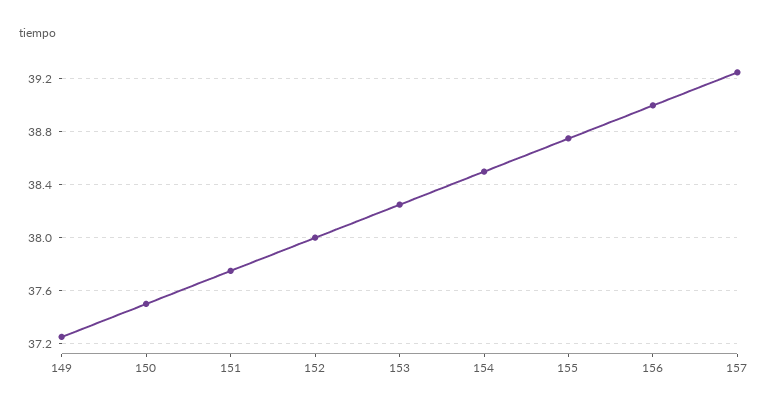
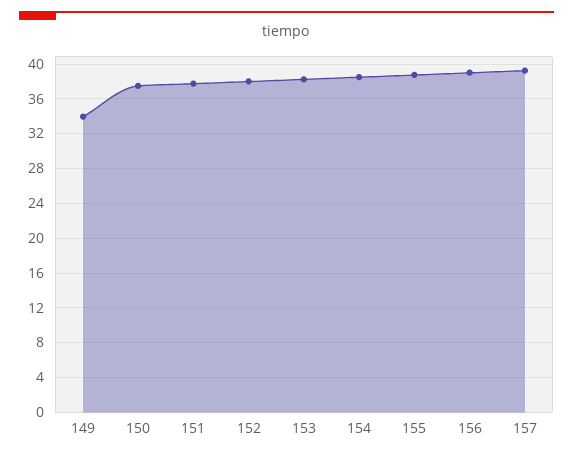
  {
-   "149": 37.25,
+   "149": 34,
    "150": 37.5,
    "151": 37.75,
    "152": 38,
    "153": 38.25,
    "154": 38.5,
    "155": 38.75,
    "156": 39,
    "157": 39.25
  }

